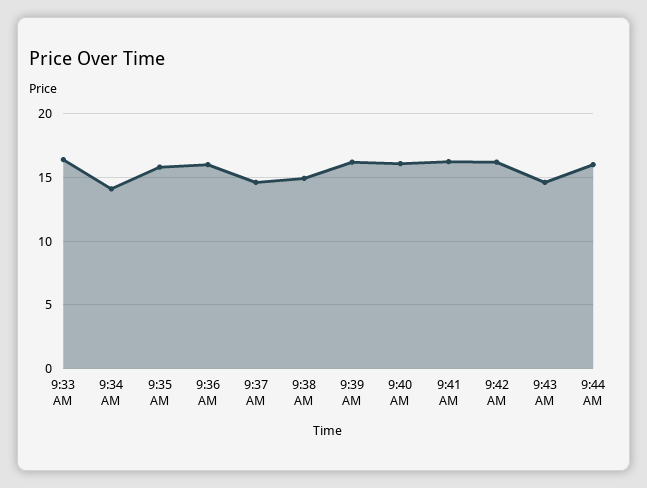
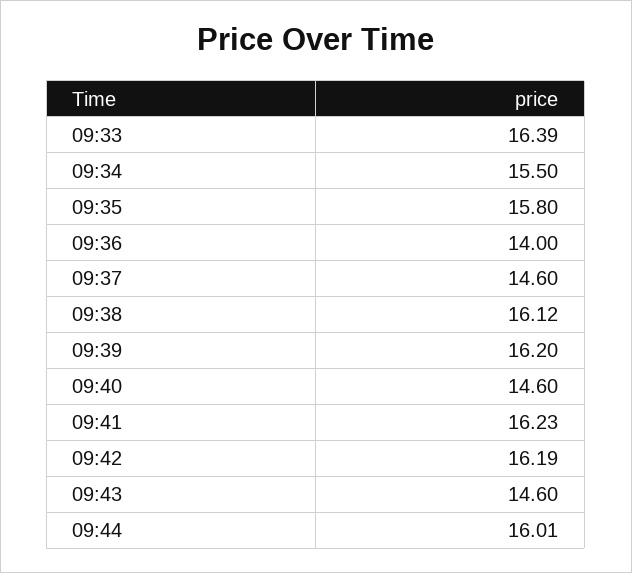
  {
    "9:33 AM": 16.39,
-   "9:34 AM": 14,
+   "9:34 AM": 15.5,
    "9:35 AM": 15.8,
-   "9:36 AM": 16,
+   "9:36 AM": 14,
    "9:37 AM": 14.6,
-   "9:38 AM": 15,
+   "9:38 AM": 16.12,
    "9:39 AM": 16.2,
-   "9:40 AM": 16,
+   "9:40 AM": 14.6,
    "9:41 AM": 16.23,
    "9:42 AM": 16.19,
    "9:43 AM": 14.6,
    "9:44 AM": 16.01
  }

